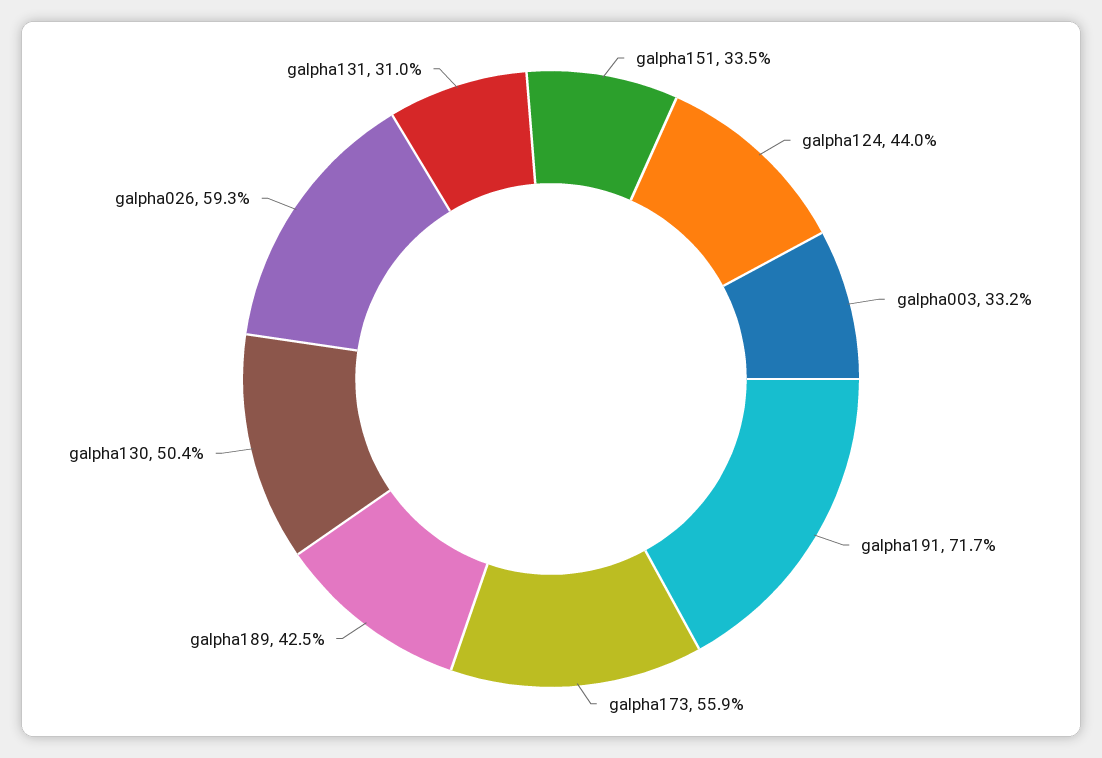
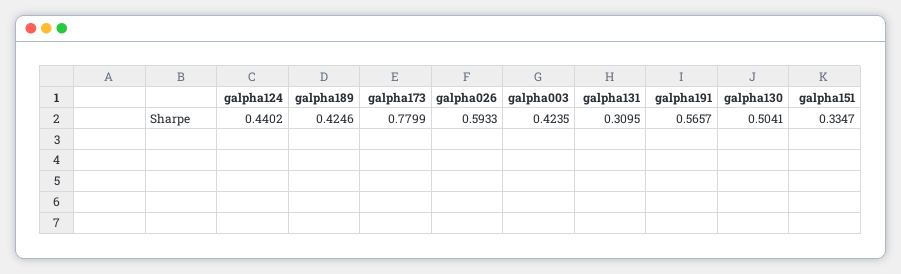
  {
    "galpha151": 0.3347,
    "galpha124": 0.4402,
-   "galpha003": 0.332,
+   "galpha003": 0.4235,
-   "galpha191": 0.717,
+   "galpha191": 0.5657,
-   "galpha173": 0.559,
+   "galpha173": 0.7799,
    "galpha189": 0.4246,
    "galpha130": 0.5041,
    "galpha026": 0.5933,
    "galpha131": 0.3095
  }

